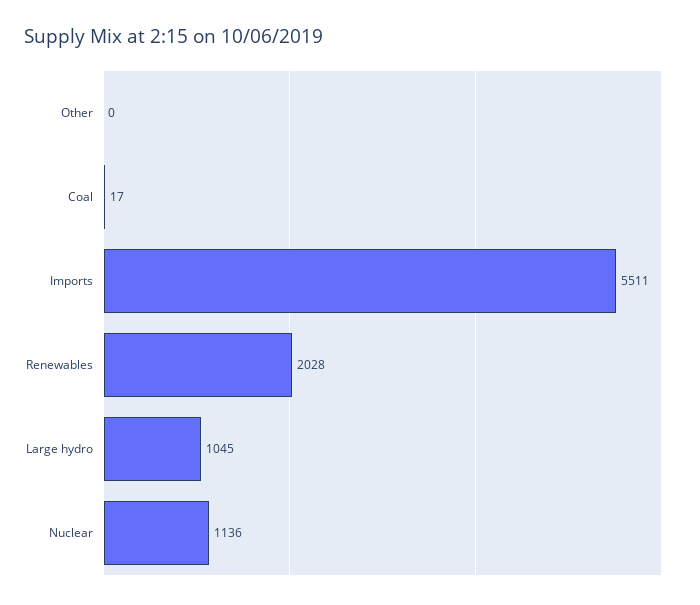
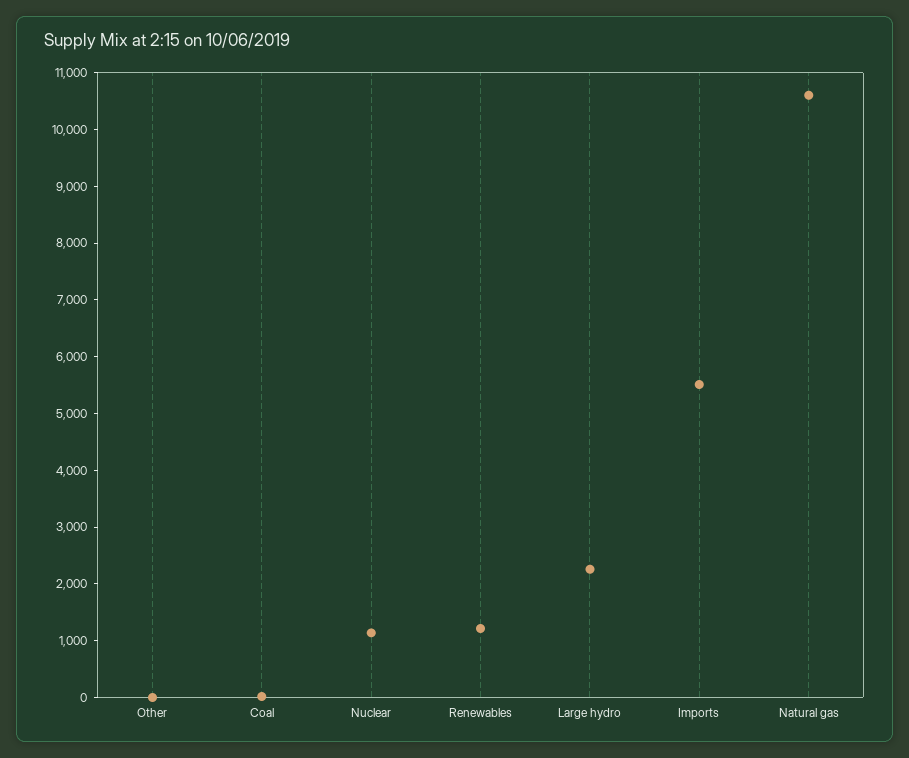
  {
    "Other": 0,
    "Coal": 17,
    "Imports": 5511,
-   "Renewables": 2028,
+   "Renewables": 1200,
-   "Large hydro": 1045,
+   "Large hydro": 2200,
-   "Nuclear": 1136
+   "Nuclear": 1136,
+   "Natural gas": 10600
  }

